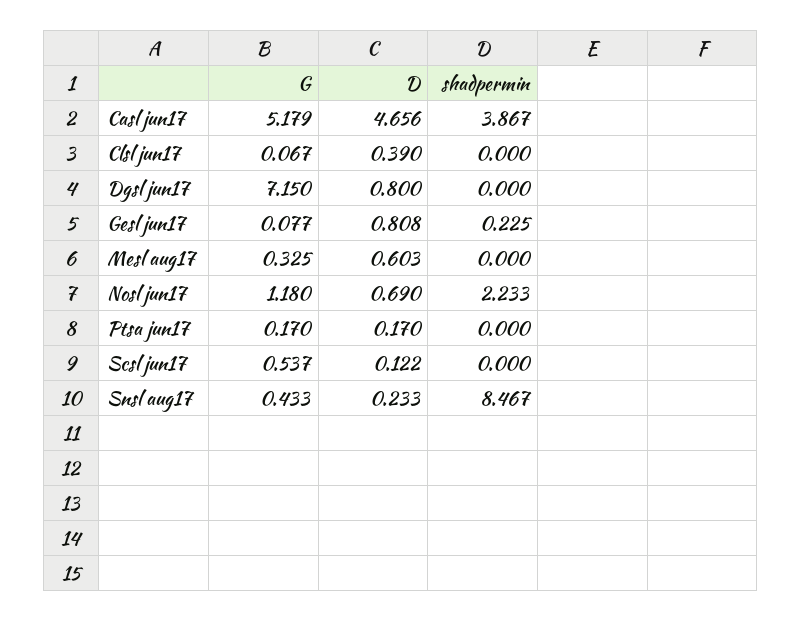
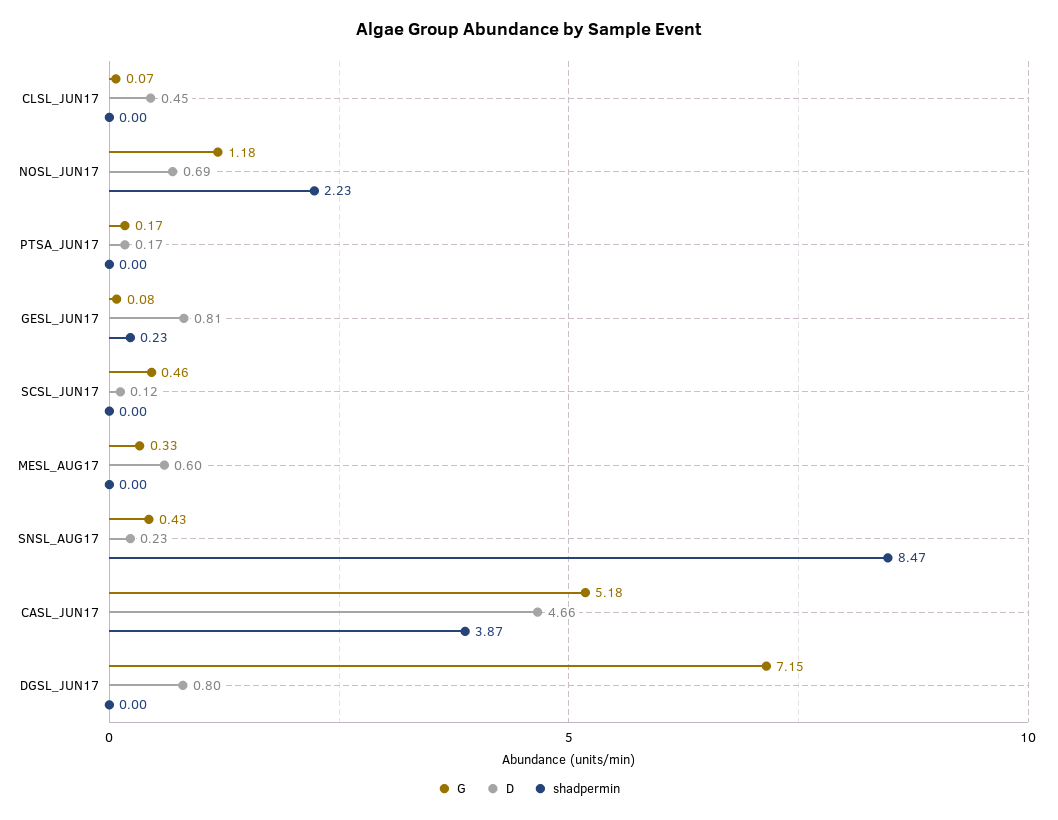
  {
    "G": {
      "Casl jun17": 5.179,
      "Clsl jun17": 0.067,
      "Dgsl jun17": 7.15,
      "Gesl jun17": 0.077,
      "Mesl aug17": 0.325,
      "Nosl jun17": 1.18,
      "Ptsa jun17": 0.17,
-     "Scsl jun17": 0.537,
+     "Scsl jun17": 0.46,
      "Snsl aug17": 0.433
    },
    "D": {
      "Casl jun17": 4.656,
-     "Clsl jun17": 0.39,
+     "Clsl jun17": 0.45,
      "Dgsl jun17": 0.8,
      "Gesl jun17": 0.808,
      "Mesl aug17": 0.603,
      "Nosl jun17": 0.69,
      "Ptsa jun17": 0.17,
      "Scsl jun17": 0.122,
      "Snsl aug17": 0.233
    },
    "shadpermin": {
      "Casl jun17": 3.867,
      "Clsl jun17": 0,
      "Dgsl jun17": 0,
      "Gesl jun17": 0.225,
      "Mesl aug17": 0,
      "Nosl jun17": 2.233,
      "Ptsa jun17": 0,
      "Scsl jun17": 0,
      "Snsl aug17": 8.467
    }
  }

